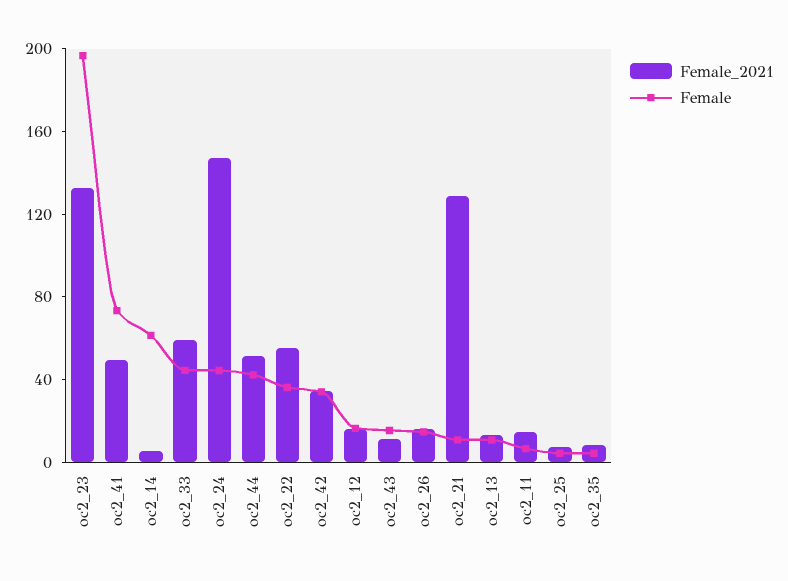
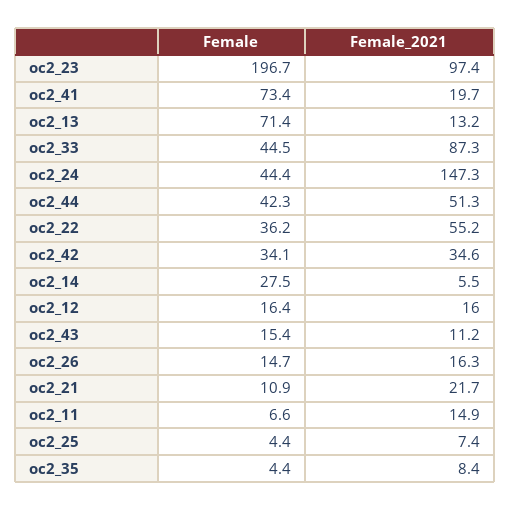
  {
    "Female_2021": {
-     "oc2_23": 130,
+     "oc2_23": 97.4,
-     "oc2_41": 50,
+     "oc2_41": 19.7,
      "oc2_14": 5.5,
-     "oc2_33": 60,
+     "oc2_33": 87.3,
      "oc2_24": 147.3,
      "oc2_44": 51.3,
      "oc2_22": 55.2,
      "oc2_42": 34.6,
      "oc2_12": 16,
      "oc2_43": 11.2,
      "oc2_26": 16.3,
-     "oc2_21": 130,
+     "oc2_21": 21.7,
      "oc2_13": 13.2,
      "oc2_11": 14.9,
      "oc2_25": 7.4,
      "oc2_35": 8.4
    },
    "Female": {
      "oc2_23": 196.7,
      "oc2_41": 73.4,
-     "oc2_14": 60,
+     "oc2_14": 27.5,
      "oc2_33": 44.5,
      "oc2_24": 44.4,
      "oc2_44": 42.3,
      "oc2_22": 36.2,
      "oc2_42": 34.1,
      "oc2_12": 16.4,
      "oc2_43": 15.4,
      "oc2_26": 14.7,
      "oc2_21": 10.9,
-     "oc2_13": 10,
+     "oc2_13": 71.4,
      "oc2_11": 6.6,
      "oc2_25": 4.4,
      "oc2_35": 4.4
    }
  }

